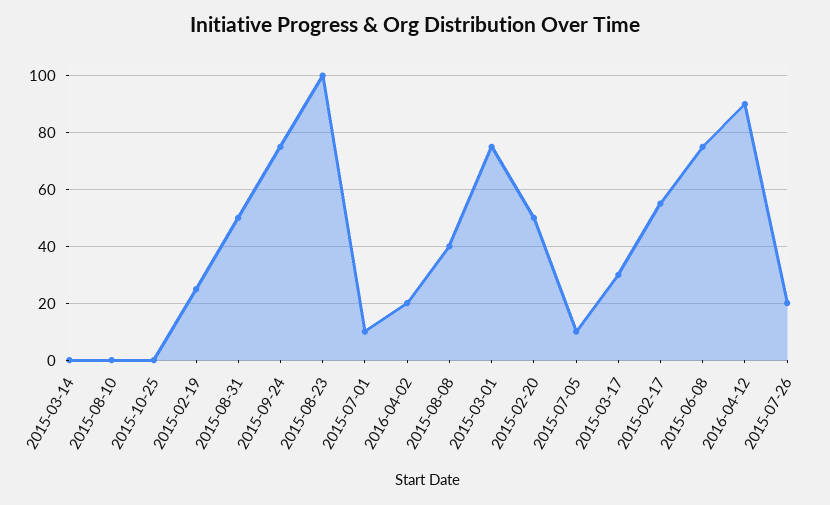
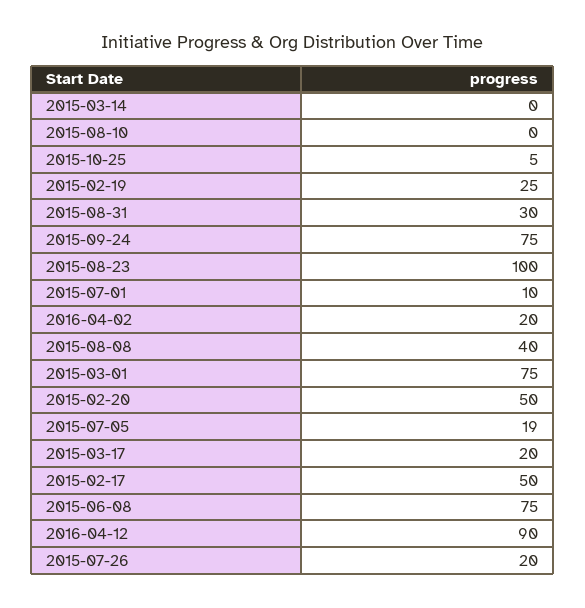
  {
    "2015-03-14": 0,
    "2015-08-10": 0,
-   "2015-10-25": 0,
+   "2015-10-25": 5,
    "2015-02-19": 25,
-   "2015-08-31": 50,
+   "2015-08-31": 30,
    "2015-09-24": 75,
    "2015-08-23": 100,
    "2015-07-01": 10,
    "2016-04-02": 20,
    "2015-08-08": 40,
    "2015-03-01": 75,
    "2015-02-20": 50,
-   "2015-07-05": 10,
+   "2015-07-05": 19,
-   "2015-03-17": 30,
+   "2015-03-17": 20,
-   "2015-02-17": 55,
+   "2015-02-17": 50,
    "2015-06-08": 75,
    "2016-04-12": 90,
    "2015-07-26": 20
  }

